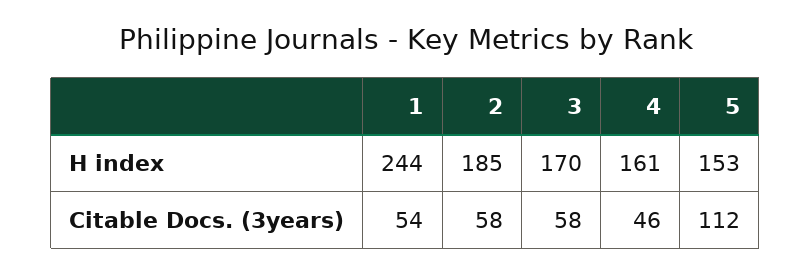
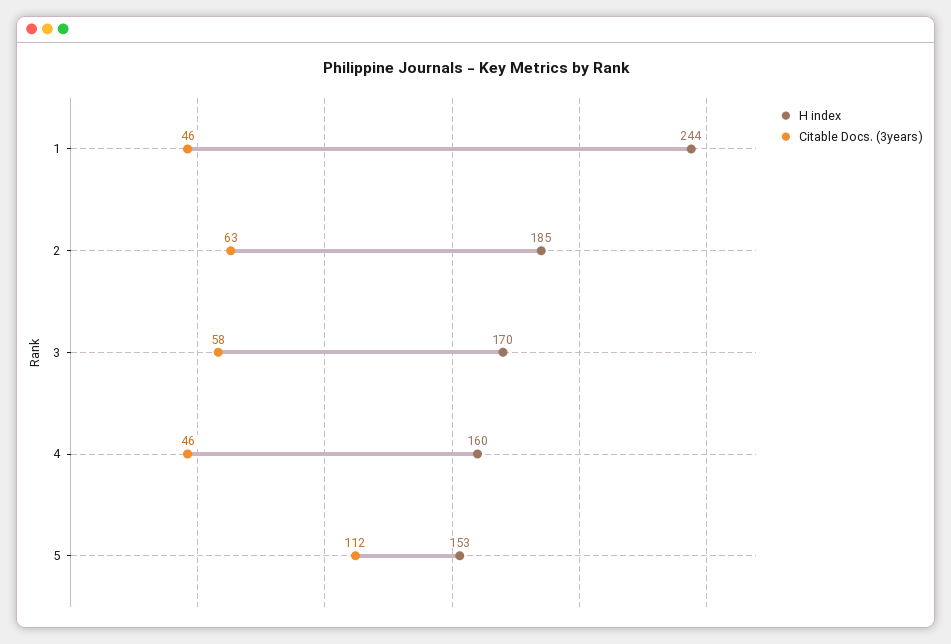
  {
    "H index": {
      "1": 244,
      "2": 185,
      "3": 170,
-     "4": 161,
+     "4": 160,
      "5": 153
    },
    "Citable Docs. (3years)": {
-     "1": 54,
+     "1": 46,
-     "2": 58,
+     "2": 63,
      "3": 58,
      "4": 46,
      "5": 112
    }
  }

